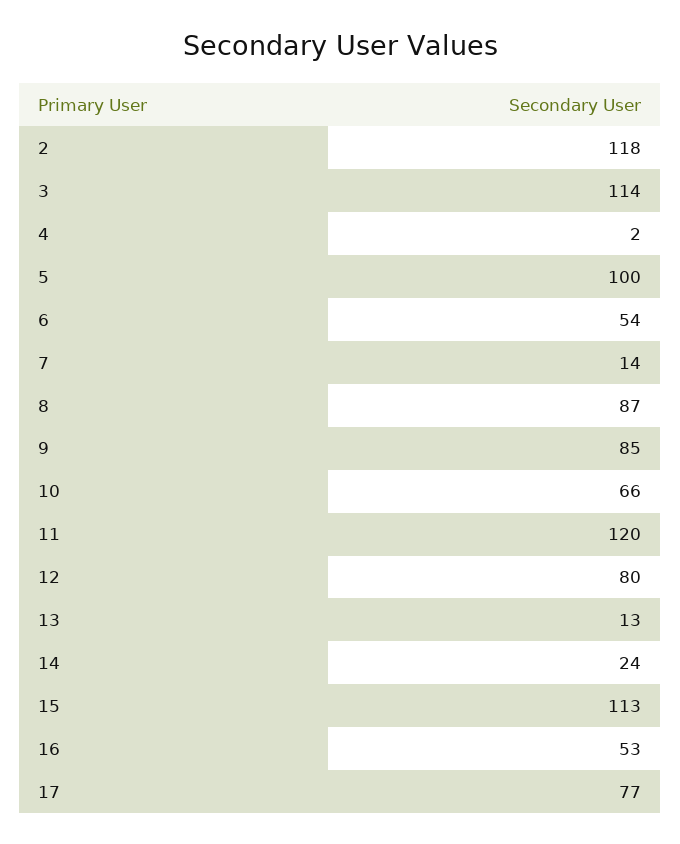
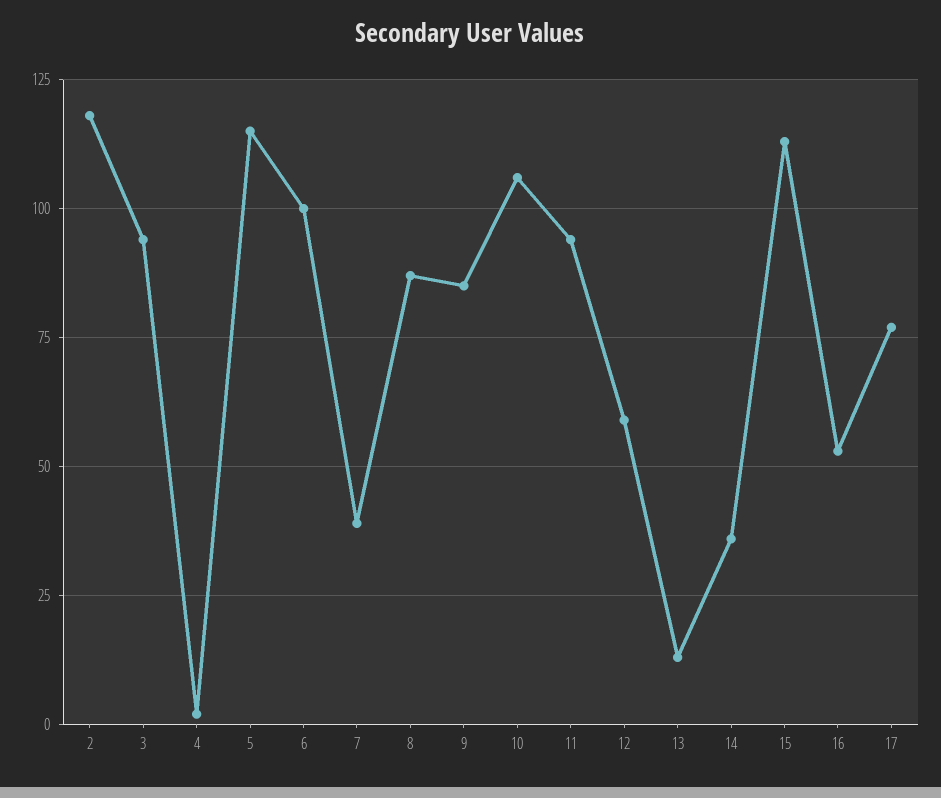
  {
    "2": 118,
-   "3": 114,
+   "3": 95,
    "4": 2,
-   "5": 100,
+   "5": 115,
-   "6": 54,
+   "6": 100,
-   "7": 14,
+   "7": 40,
    "8": 87,
    "9": 85,
-   "10": 66,
+   "10": 105,
-   "11": 120,
+   "11": 95,
-   "12": 80,
+   "12": 60,
    "13": 13,
-   "14": 24,
+   "14": 35,
    "15": 113,
    "16": 53,
    "17": 77
  }

